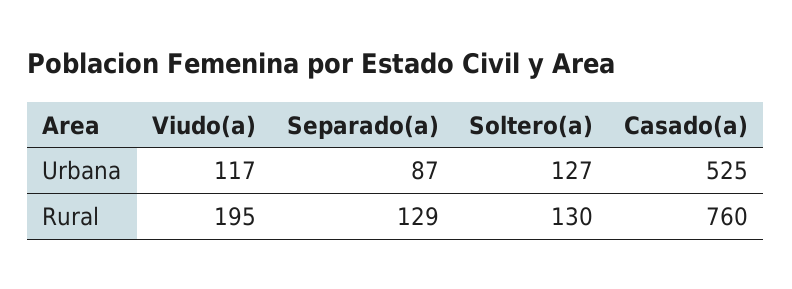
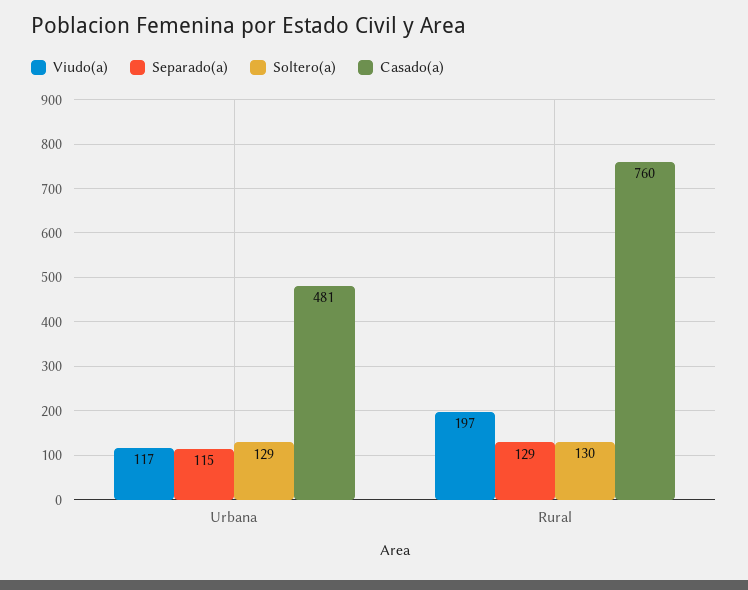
  {
    "Viudo(a)": {
      "Urbana": 117,
-     "Rural": 195
+     "Rural": 197
    },
    "Separado(a)": {
-     "Urbana": 87,
+     "Urbana": 115,
      "Rural": 129
    },
    "Soltero(a)": {
-     "Urbana": 127,
+     "Urbana": 129,
      "Rural": 130
    },
    "Casado(a)": {
-     "Urbana": 525,
+     "Urbana": 481,
      "Rural": 760
    }
  }

